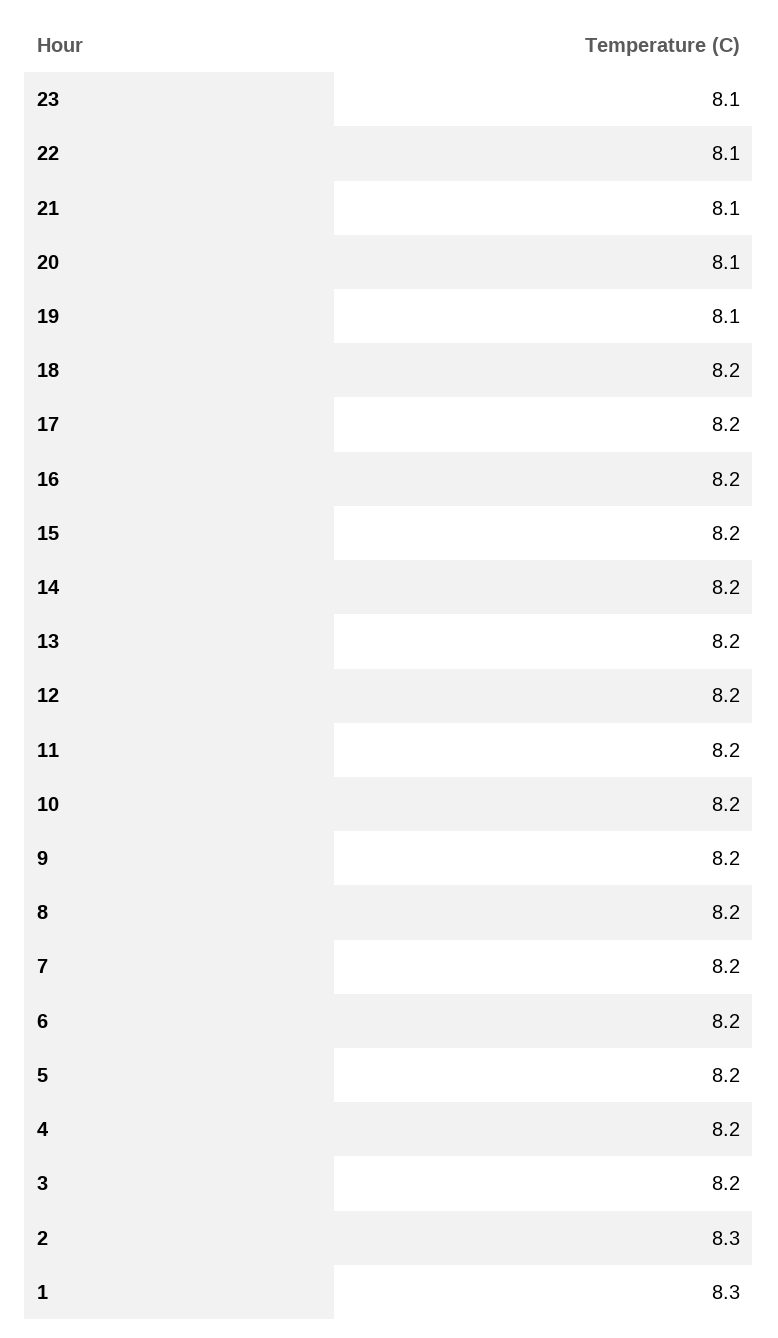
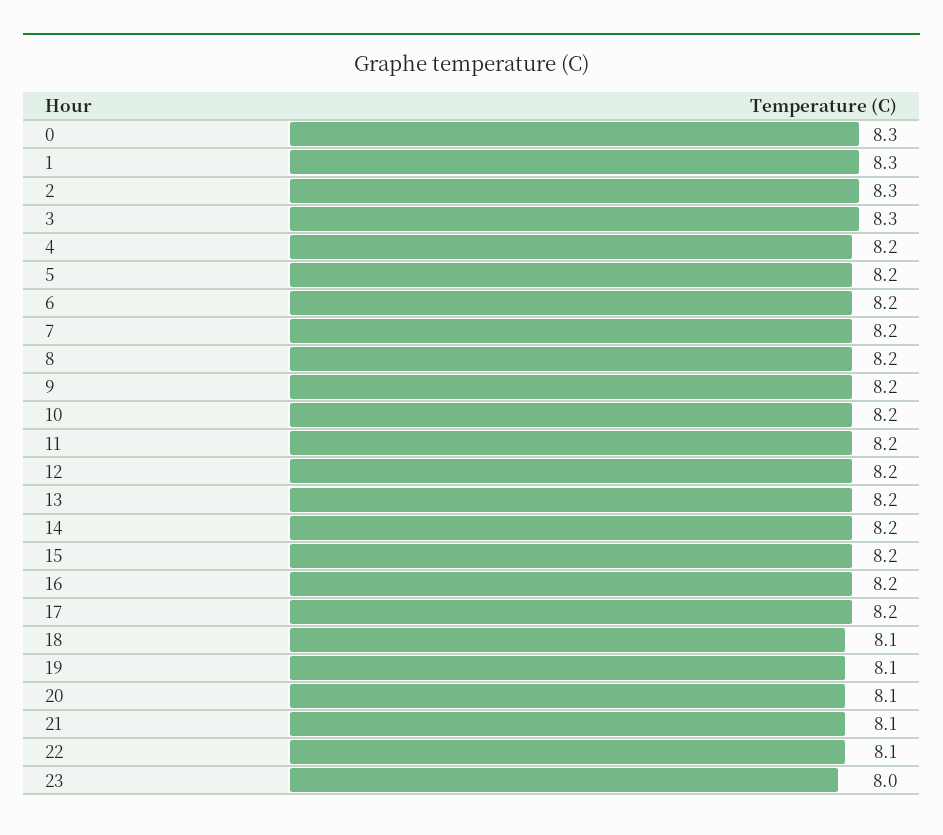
  {
-   "23": 8.1,
+   "23": 8,
    "22": 8.1,
    "21": 8.1,
    "20": 8.1,
    "19": 8.1,
-   "18": 8.2,
+   "18": 8.1,
    "17": 8.2,
    "16": 8.2,
    "15": 8.2,
    "14": 8.2,
    "13": 8.2,
    "12": 8.2,
    "11": 8.2,
    "10": 8.2,
    "9": 8.2,
    "8": 8.2,
    "7": 8.2,
    "6": 8.2,
    "5": 8.2,
    "4": 8.2,
-   "3": 8.2,
+   "3": 8.3,
    "2": 8.3,
-   "1": 8.3
+   "1": 8.3,
+   "0": 8.3
  }

